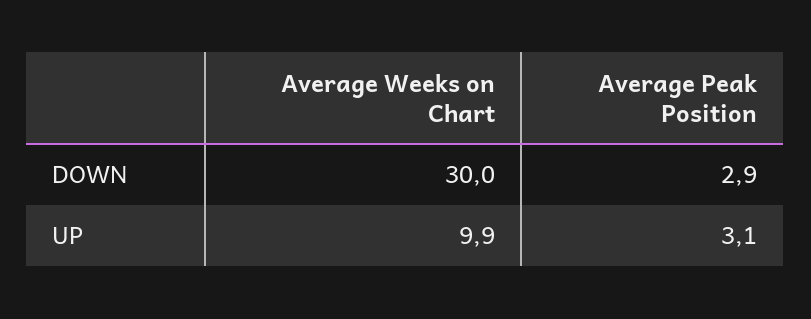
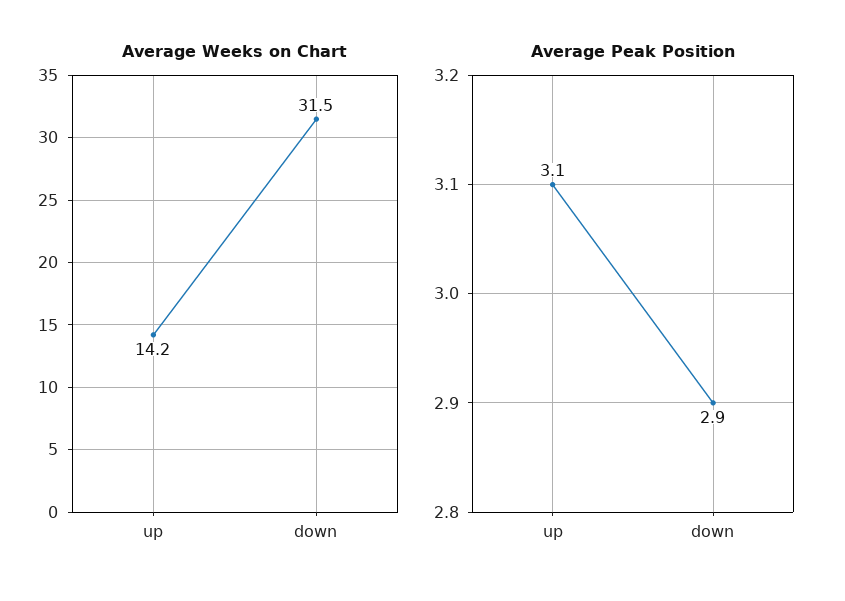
  {
    "Average Weeks on Chart": {
-     "DOWN": 30,
+     "DOWN": 31.5,
-     "UP": 9.9
+     "UP": 14.2
    },
    "Average Peak Position": {
      "DOWN": 2.9,
      "UP": 3.1
    }
  }

